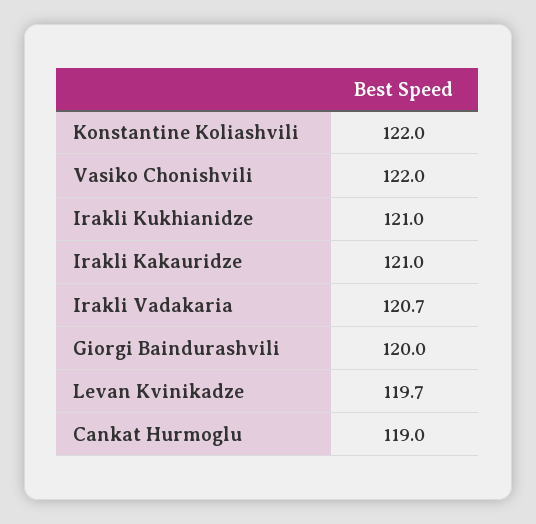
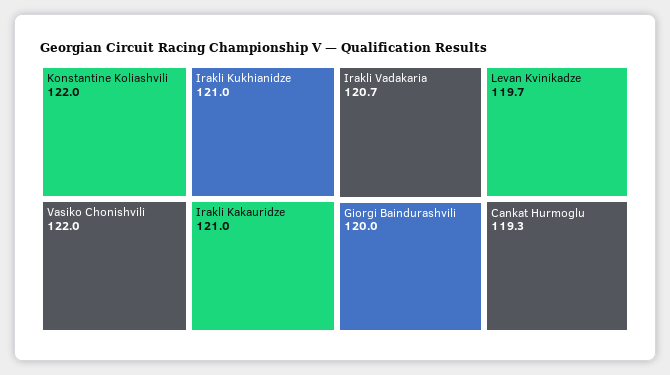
  {
    "Konstantine Koliashvili": 122,
    "Vasiko Chonishvili": 122,
    "Irakli Kukhianidze": 121,
    "Irakli Kakauridze": 121,
    "Irakli Vadakaria": 120.7,
    "Giorgi Baindurashvili": 120,
    "Levan Kvinikadze": 119.7,
-   "Cankat Hurmoglu": 119
+   "Cankat Hurmoglu": 119.3
  }

